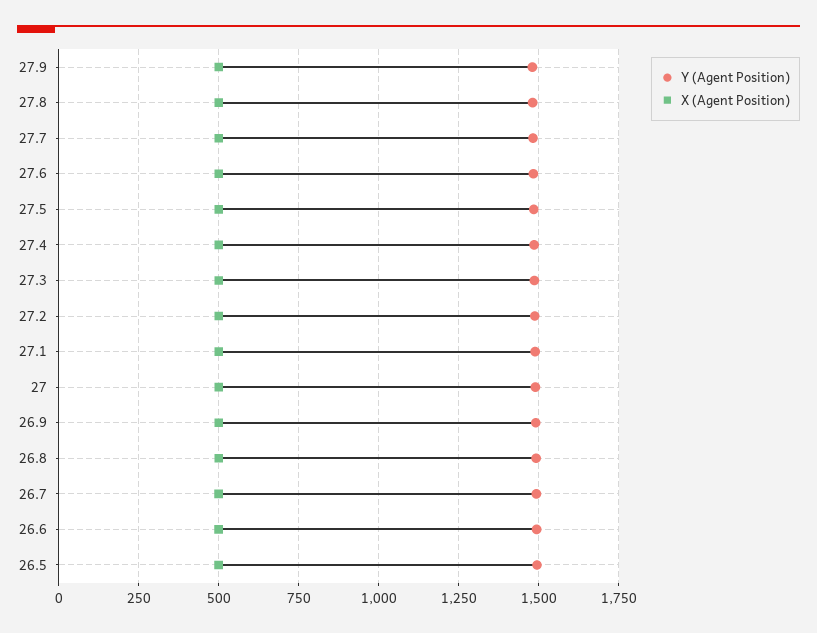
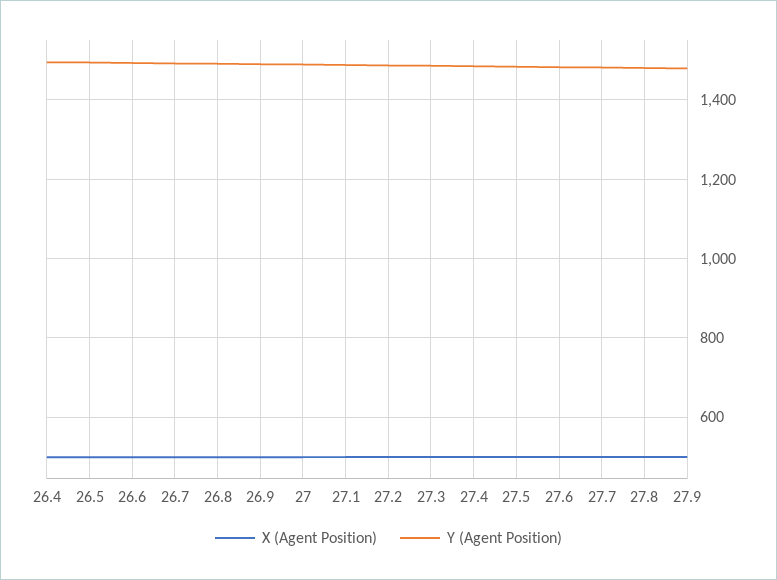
  {
    "Y (Agent Position)": {
      "27.9": 1480,
      "27.8": 1480,
      "27.7": 1480,
      "27.6": 1480,
      "27.5": 1480,
      "27.4": 1480,
      "27.3": 1480,
      "27.2": 1480,
      "27.1": 1480,
      "27": 1480,
      "26.9": 1500,
      "26.8": 1500,
      "26.7": 1500,
      "26.6": 1500,
-     "26.5": 1500
+     "26.5": 1500,
+     "26.4": 1500
    },
    "X (Agent Position)": {
      "27.9": 500,
      "27.8": 500,
      "27.7": 500,
      "27.6": 500,
      "27.5": 500,
      "27.4": 500,
      "27.3": 500,
      "27.2": 500,
      "27.1": 500,
      "27": 500,
      "26.9": 500,
      "26.8": 500,
      "26.7": 500,
      "26.6": 500,
-     "26.5": 500
+     "26.5": 500,
+     "26.4": 500
    }
  }

